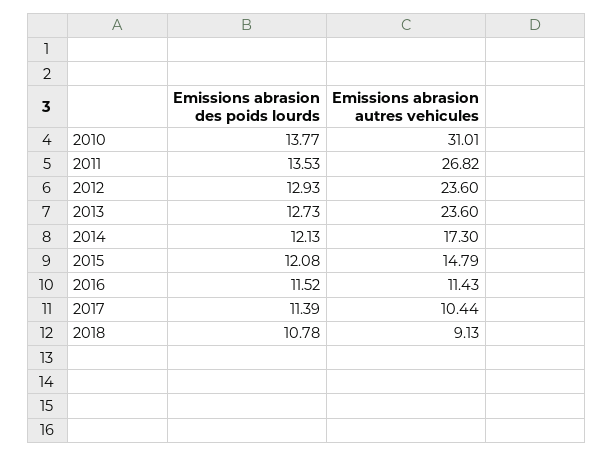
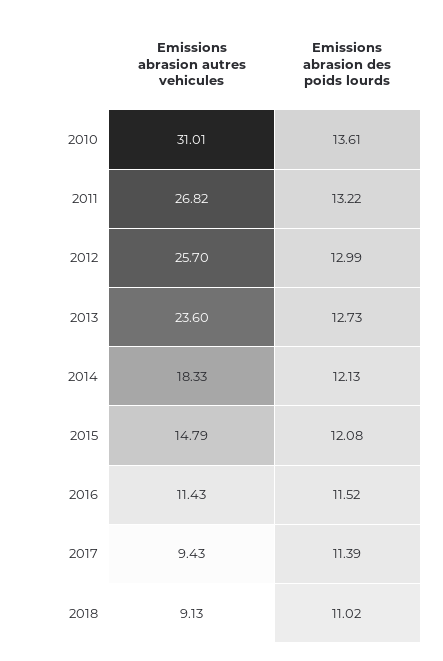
  {
    "Emissions abrasion des poids lourds": {
-     "2010": 13.77,
+     "2010": 13.61,
-     "2011": 13.53,
+     "2011": 13.22,
-     "2012": 12.93,
+     "2012": 12.99,
      "2013": 12.73,
      "2014": 12.13,
      "2015": 12.08,
      "2016": 11.52,
      "2017": 11.39,
-     "2018": 10.78
+     "2018": 11.02
    },
    "Emissions abrasion autres vehicules": {
      "2010": 31.01,
      "2011": 26.82,
-     "2012": 23.6,
+     "2012": 25.7,
      "2013": 23.6,
-     "2014": 17.3,
+     "2014": 18.33,
      "2015": 14.79,
      "2016": 11.43,
-     "2017": 10.44,
+     "2017": 9.43,
      "2018": 9.13
    }
  }

